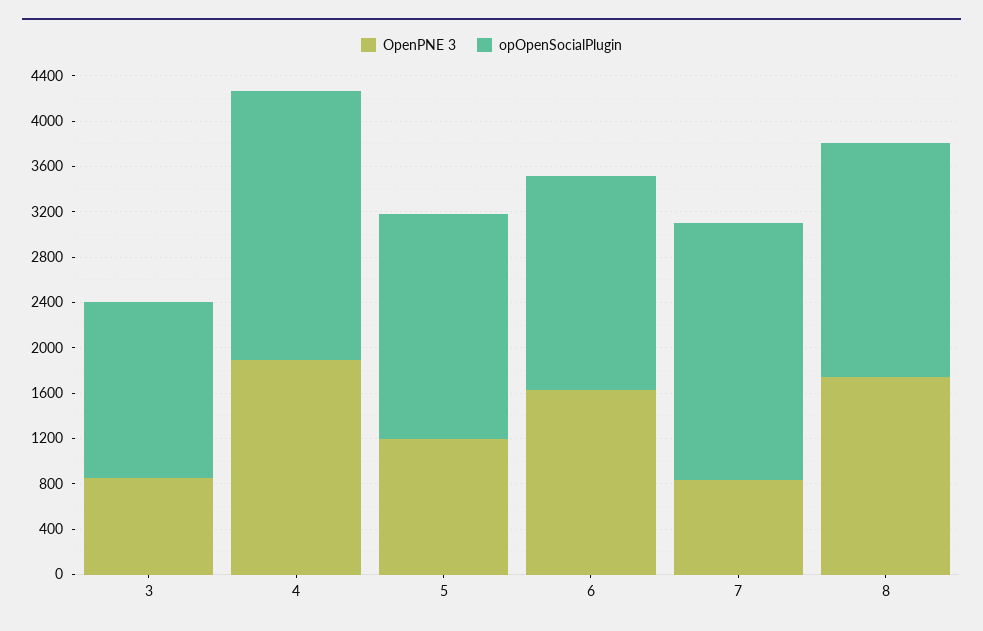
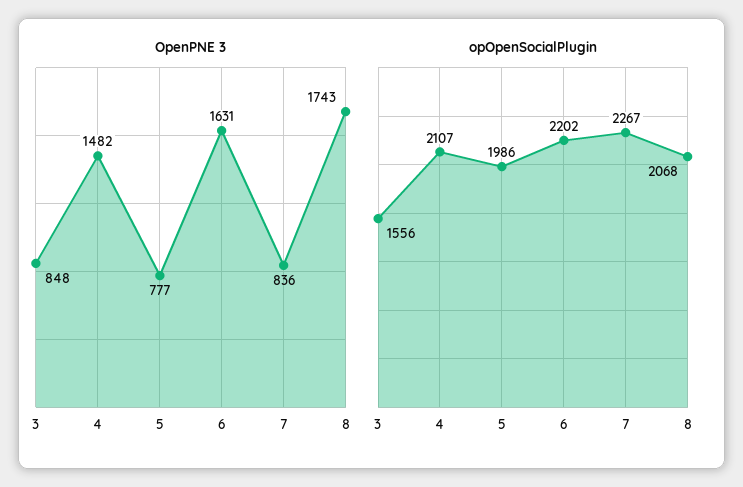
  {
    "OpenPNE 3": {
      "3": 848,
-     "4": 1900,
+     "4": 1482,
-     "5": 1200,
+     "5": 777,
      "6": 1631,
      "7": 836,
      "8": 1743
    },
    "opOpenSocialPlugin": {
      "3": 1556,
-     "4": 2400,
+     "4": 2107,
      "5": 1986,
-     "6": 1900,
+     "6": 2202,
      "7": 2267,
      "8": 2068
    }
  }

